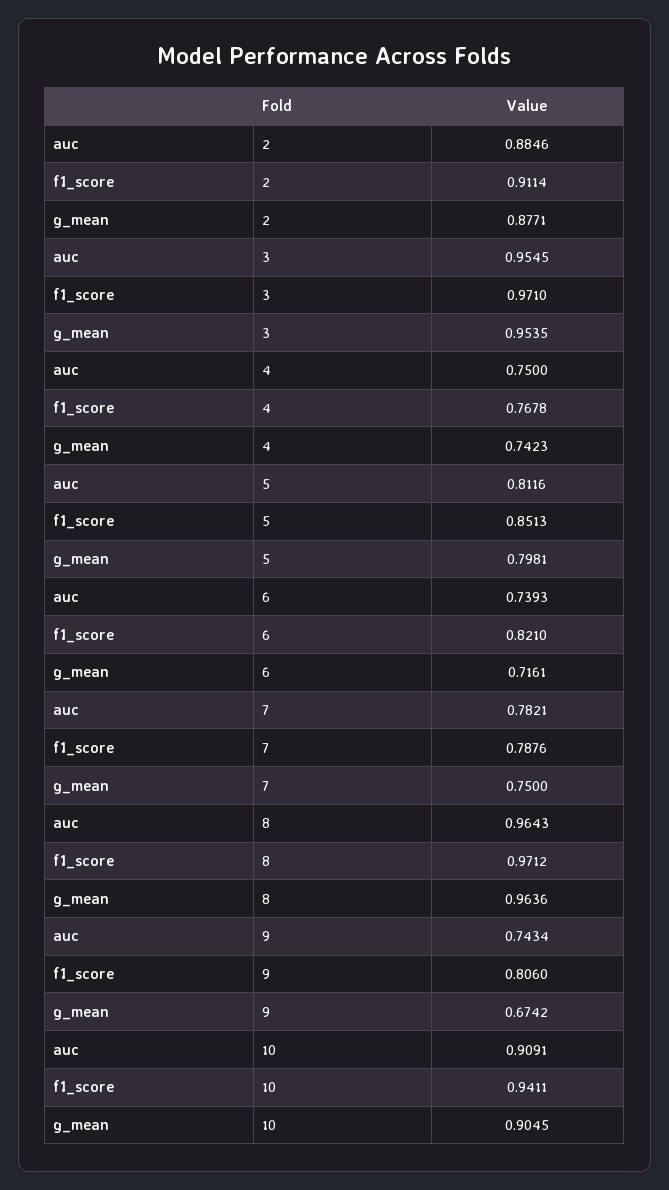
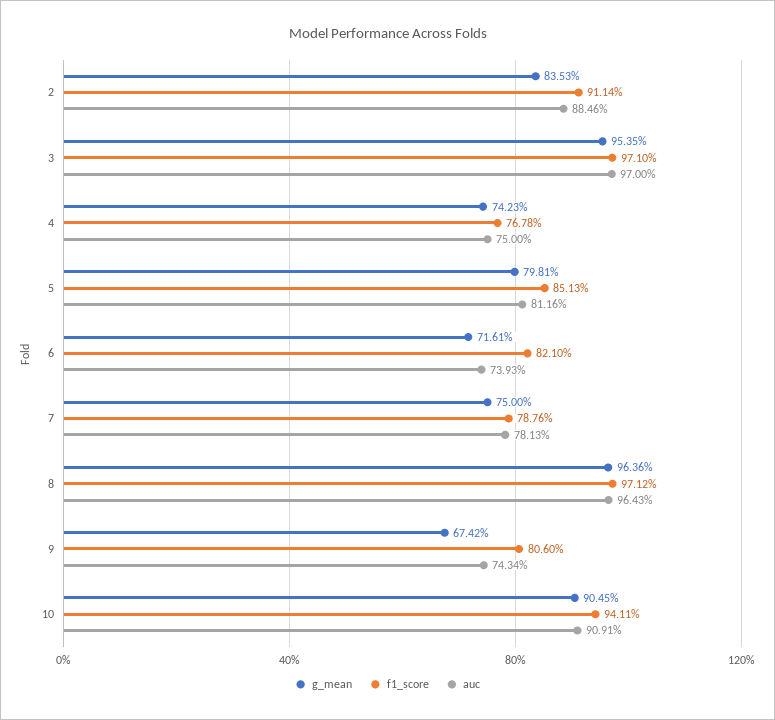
  {
    "auc": {
      "2": 0.8846,
-     "3": 0.9545,
+     "3": 0.97,
      "4": 0.75,
      "5": 0.8116,
      "6": 0.7393,
-     "7": 0.7821,
+     "7": 0.7813,
      "8": 0.9643,
      "9": 0.7434,
      "10": 0.9091
    },
    "f1_score": {
      "2": 0.9114,
      "3": 0.971,
      "4": 0.7678,
      "5": 0.8513,
      "6": 0.821,
      "7": 0.7876,
      "8": 0.9712,
      "9": 0.806,
      "10": 0.9411
    },
    "g_mean": {
-     "2": 0.8771,
+     "2": 0.8353,
      "3": 0.9535,
      "4": 0.7423,
      "5": 0.7981,
      "6": 0.7161,
      "7": 0.75,
      "8": 0.9636,
      "9": 0.6742,
      "10": 0.9045
    }
  }

